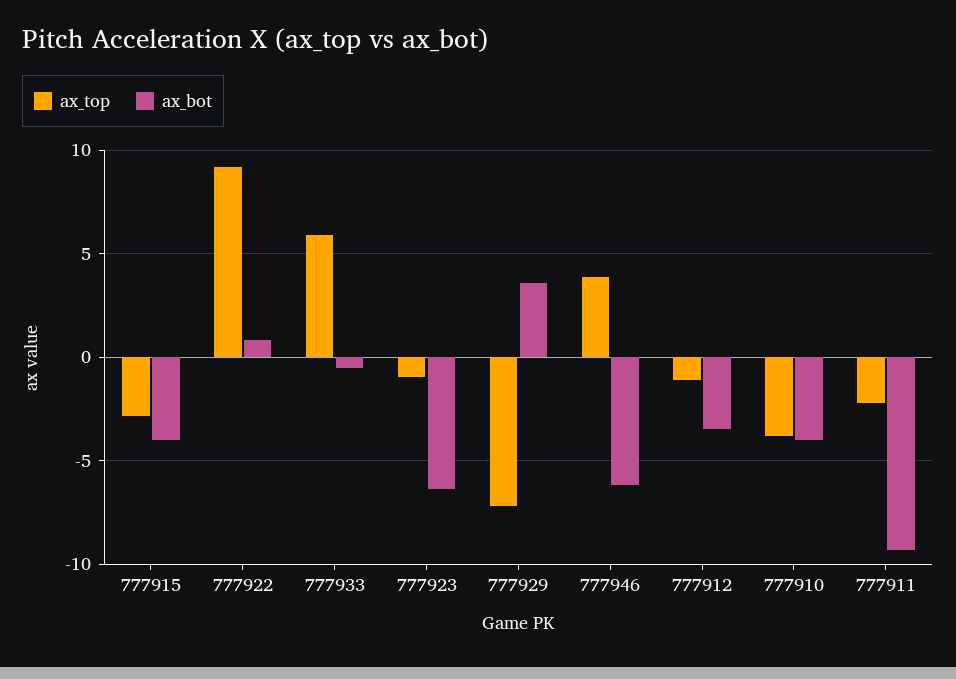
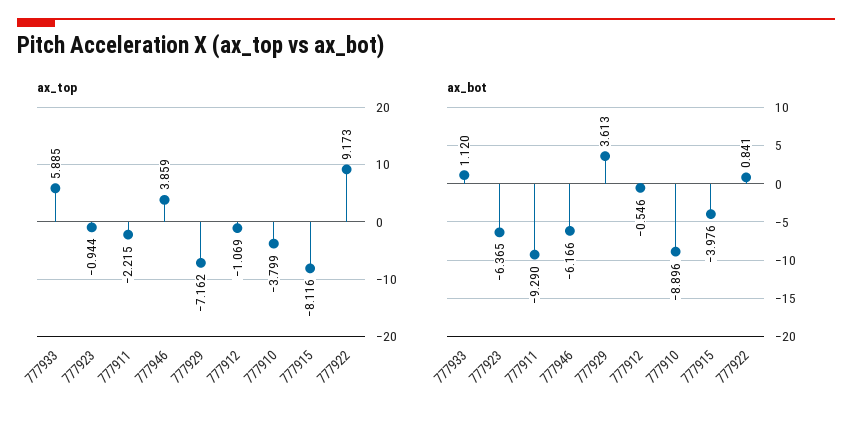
  {
    "ax_top": {
-     "777915": -3,
+     "777915": -8.116,
      "777922": 9.173,
      "777933": 5.885,
      "777923": -0.944,
      "777929": -7.162,
      "777946": 3.859,
      "777912": -1.069,
      "777910": -3.799,
      "777911": -2.215
    },
    "ax_bot": {
      "777915": -3.976,
      "777922": 0.841,
-     "777933": -0.5,
+     "777933": 1.12,
      "777923": -6.365,
      "777929": 3.613,
      "777946": -6.166,
-     "777912": -3.5,
+     "777912": -0.546,
-     "777910": -4,
+     "777910": -8.896,
      "777911": -9.29
    }
  }

